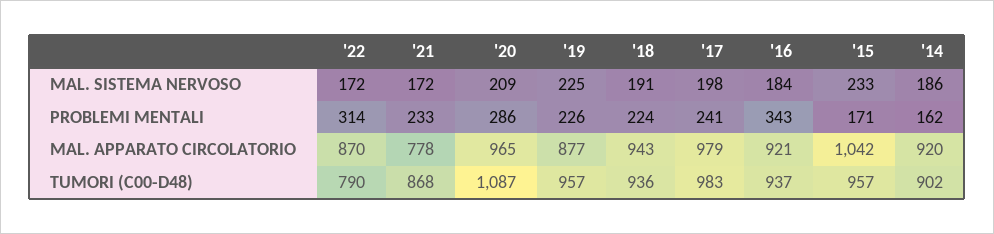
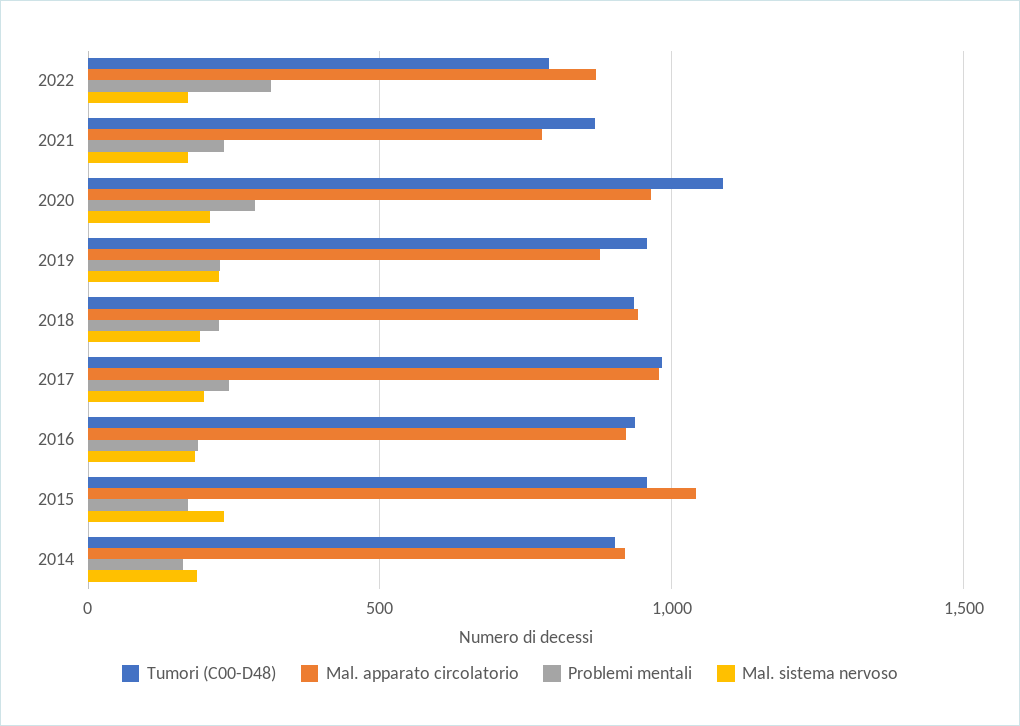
  {
    "MAL. SISTEMA NERVOSO": {
      "'22": 172,
      "'21": 172,
      "'20": 209,
      "'19": 225,
      "'18": 191,
      "'17": 198,
      "'16": 184,
      "'15": 233,
      "'14": 186
    },
    "PROBLEMI MENTALI": {
      "'22": 314,
      "'21": 233,
      "'20": 286,
      "'19": 226,
      "'18": 224,
      "'17": 241,
-     "'16": 343,
+     "'16": 200,
      "'15": 171,
      "'14": 162
    },
    "MAL. APPARATO CIRCOLATORIO": {
      "'22": 870,
      "'21": 778,
      "'20": 965,
      "'19": 877,
      "'18": 943,
      "'17": 979,
      "'16": 921,
      "'15": 1042,
      "'14": 920
    },
    "TUMORI (C00-D48)": {
      "'22": 790,
      "'21": 868,
      "'20": 1087,
      "'19": 957,
      "'18": 936,
      "'17": 983,
      "'16": 937,
      "'15": 957,
      "'14": 902
    }
  }

